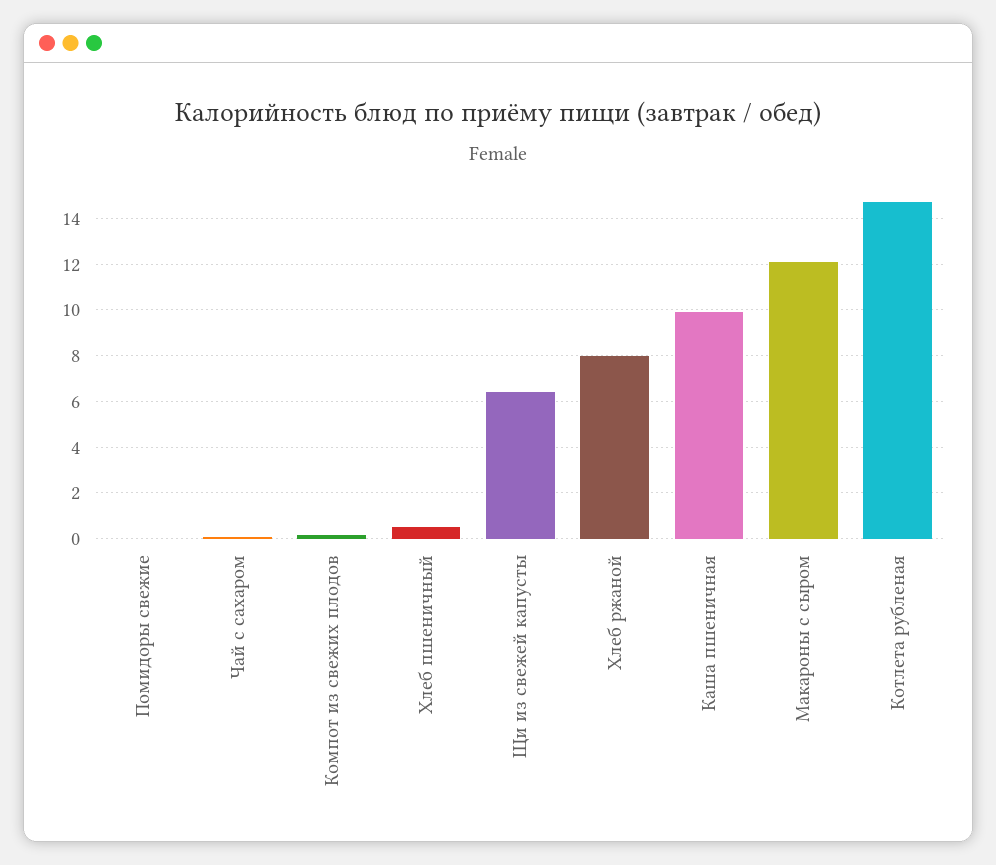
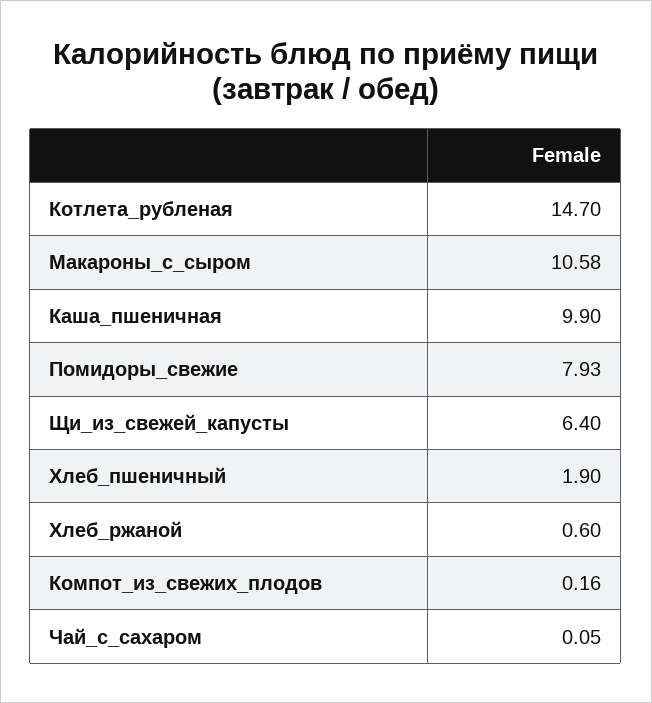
  {
-   "Помидоры свежие": 0,
+   "Помидоры свежие": 7.93,
    "Чай с сахаром": 0.05,
    "Компот из свежих плодов": 0.16,
-   "Хлеб пшеничный": 0.5,
+   "Хлеб пшеничный": 1.9,
    "Щи из свежей капусты": 6.4,
-   "Хлеб ржаной": 8,
+   "Хлеб ржаной": 0.6,
    "Каша пшеничная": 9.9,
-   "Макароны с сыром": 12,
+   "Макароны с сыром": 10.58,
    "Котлета рубленая": 14.7
  }

